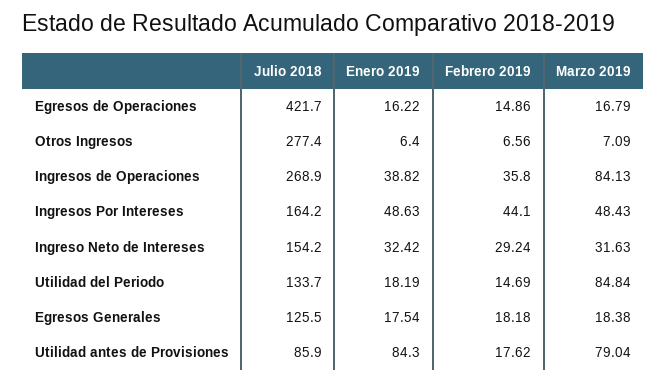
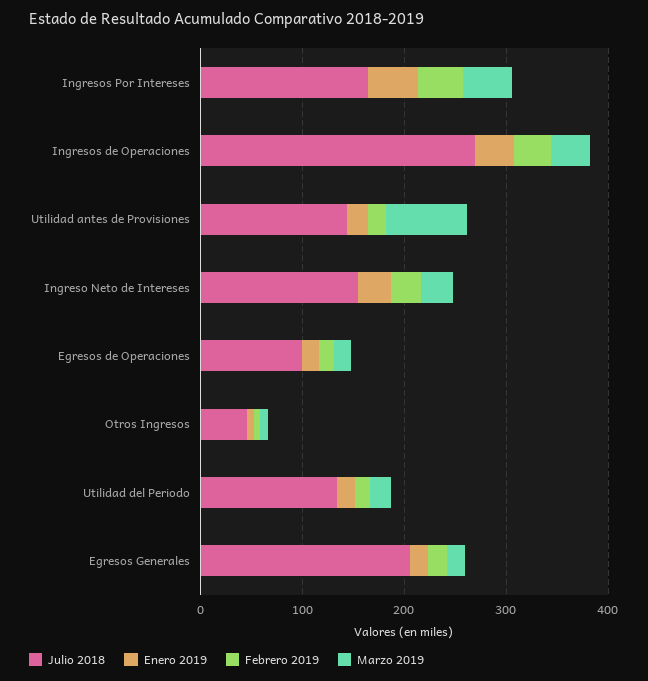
  {
    "Julio 2018": {
-     "Egresos de Operaciones": 421.7,
+     "Egresos de Operaciones": 100,
-     "Otros Ingresos": 277.4,
+     "Otros Ingresos": 40,
      "Ingresos de Operaciones": 268.9,
      "Ingresos Por Intereses": 164.2,
      "Ingreso Neto de Intereses": 154.2,
      "Utilidad del Periodo": 133.7,
-     "Egresos Generales": 125.5,
+     "Egresos Generales": 200,
-     "Utilidad antes de Provisiones": 85.9
+     "Utilidad antes de Provisiones": 140
    },
    "Enero 2019": {
      "Egresos de Operaciones": 16.22,
      "Otros Ingresos": 6.4,
      "Ingresos de Operaciones": 38.82,
      "Ingresos Por Intereses": 48.63,
      "Ingreso Neto de Intereses": 32.42,
      "Utilidad del Periodo": 18.19,
      "Egresos Generales": 17.54,
-     "Utilidad antes de Provisiones": 84.3
+     "Utilidad antes de Provisiones": 20
    },
    "Febrero 2019": {
      "Egresos de Operaciones": 14.86,
      "Otros Ingresos": 6.56,
      "Ingresos de Operaciones": 35.8,
      "Ingresos Por Intereses": 44.1,
      "Ingreso Neto de Intereses": 29.24,
      "Utilidad del Periodo": 14.69,
      "Egresos Generales": 18.18,
      "Utilidad antes de Provisiones": 17.62
    },
    "Marzo 2019": {
      "Egresos de Operaciones": 16.79,
      "Otros Ingresos": 7.09,
-     "Ingresos de Operaciones": 84.13,
+     "Ingresos de Operaciones": 40,
      "Ingresos Por Intereses": 48.43,
      "Ingreso Neto de Intereses": 31.63,
-     "Utilidad del Periodo": 84.84,
+     "Utilidad del Periodo": 20,
      "Egresos Generales": 18.38,
      "Utilidad antes de Provisiones": 79.04
    }
  }

